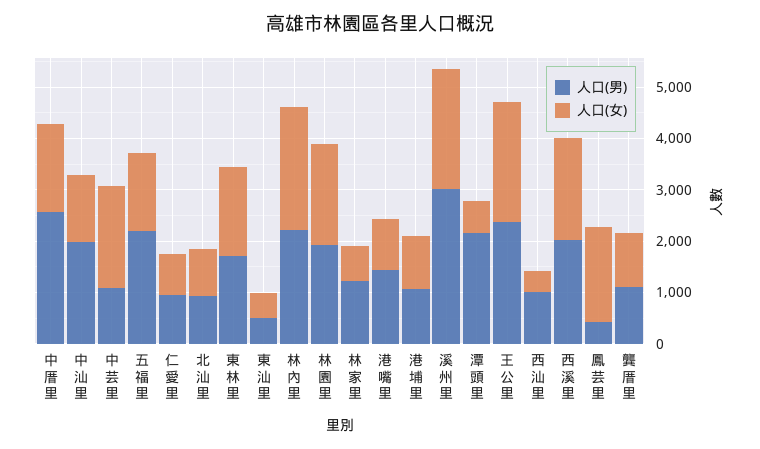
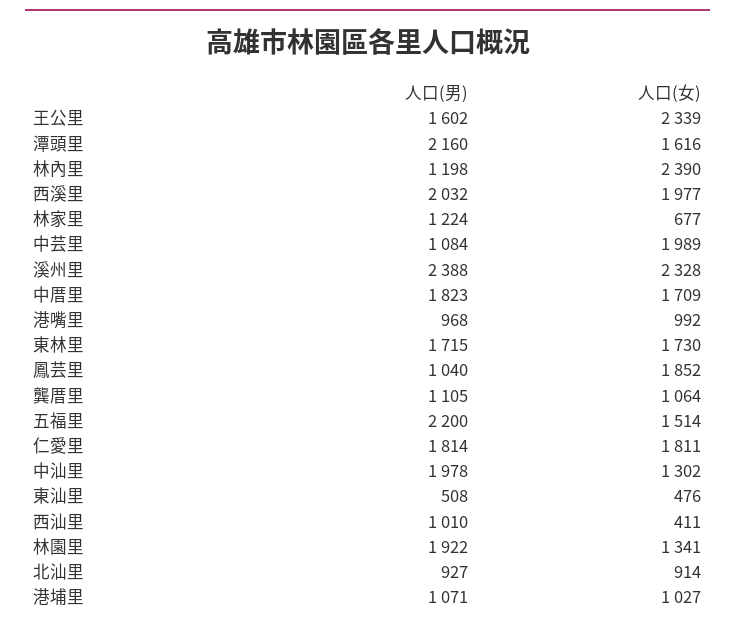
  {
    "人口(男)": {
-     "中厝里": 2600,
+     "中厝里": 1823,
      "中汕里": 1978,
      "中芸里": 1084,
      "五福里": 2200,
-     "仁愛里": 1000,
+     "仁愛里": 1814,
      "北汕里": 927,
      "東林里": 1715,
      "東汕里": 508,
-     "林內里": 2200,
+     "林內里": 1198,
      "林園里": 1922,
      "林家里": 1224,
-     "港嘴里": 1400,
+     "港嘴里": 968,
      "港埔里": 1071,
-     "溪州里": 3000,
+     "溪州里": 2388,
      "潭頭里": 2160,
-     "王公里": 2400,
+     "王公里": 1602,
      "西汕里": 1010,
      "西溪里": 2032,
-     "鳳芸里": 400,
+     "鳳芸里": 1040,
      "龔厝里": 1105
    },
    "人口(女)": {
      "中厝里": 1709,
      "中汕里": 1302,
      "中芸里": 1989,
      "五福里": 1514,
-     "仁愛里": 800,
+     "仁愛里": 1811,
      "北汕里": 914,
      "東林里": 1730,
      "東汕里": 476,
      "林內里": 2390,
-     "林園里": 2000,
+     "林園里": 1341,
      "林家里": 677,
      "港嘴里": 992,
      "港埔里": 1027,
      "溪州里": 2328,
-     "潭頭里": 600,
+     "潭頭里": 1616,
      "王公里": 2339,
      "西汕里": 411,
      "西溪里": 1977,
      "鳳芸里": 1852,
      "龔厝里": 1064
    }
  }

